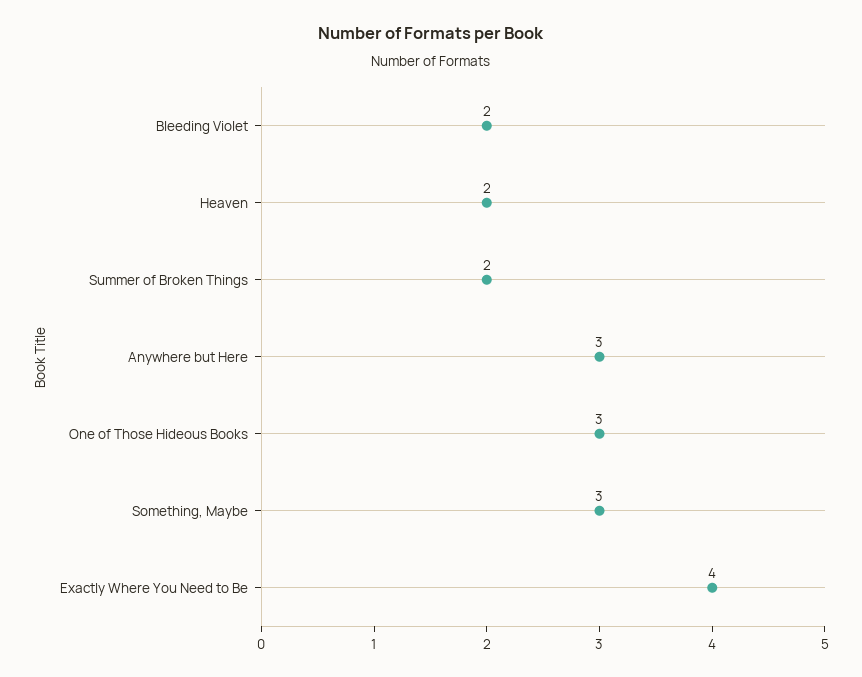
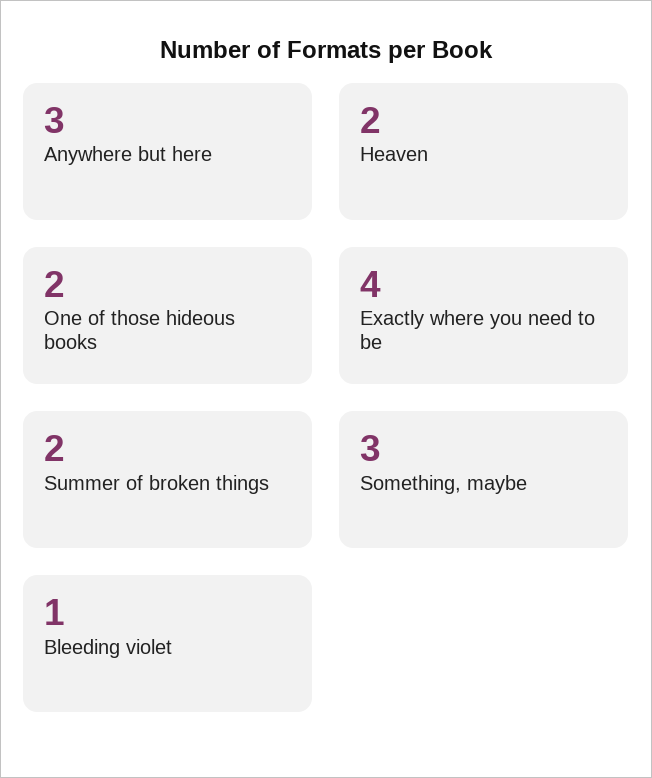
  {
-   "Bleeding Violet": 2,
+   "Bleeding Violet": 1,
    "Heaven": 2,
    "Summer of Broken Things": 2,
    "Anywhere but Here": 3,
-   "One of Those Hideous Books": 3,
+   "One of Those Hideous Books": 2,
    "Something, Maybe": 3,
    "Exactly Where You Need to Be": 4
  }

